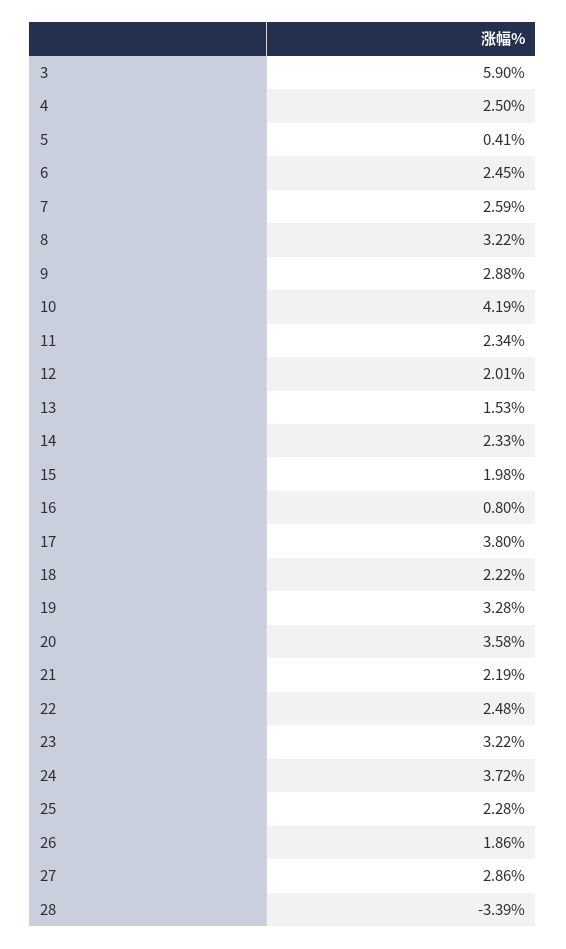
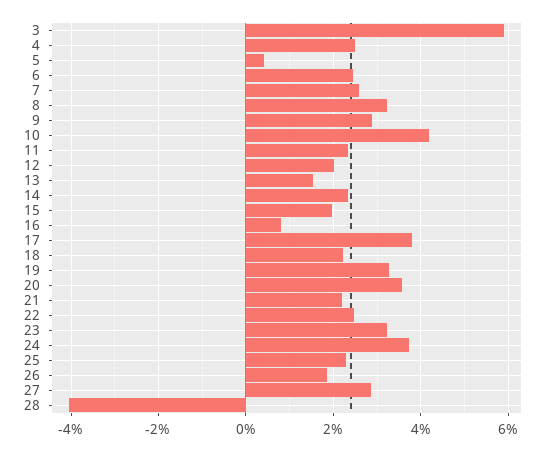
  {
    "3": 5.9,
    "4": 2.5,
    "5": 0.41,
    "6": 2.45,
    "7": 2.59,
    "8": 3.22,
    "9": 2.88,
    "10": 4.19,
    "11": 2.34,
    "12": 2.01,
    "13": 1.53,
    "14": 2.33,
    "15": 1.98,
    "16": 0.8,
    "17": 3.8,
    "18": 2.22,
    "19": 3.28,
    "20": 3.58,
    "21": 2.19,
    "22": 2.48,
    "23": 3.22,
    "24": 3.72,
    "25": 2.28,
    "26": 1.86,
    "27": 2.86,
-   "28": -3.39
+   "28": -4
  }

